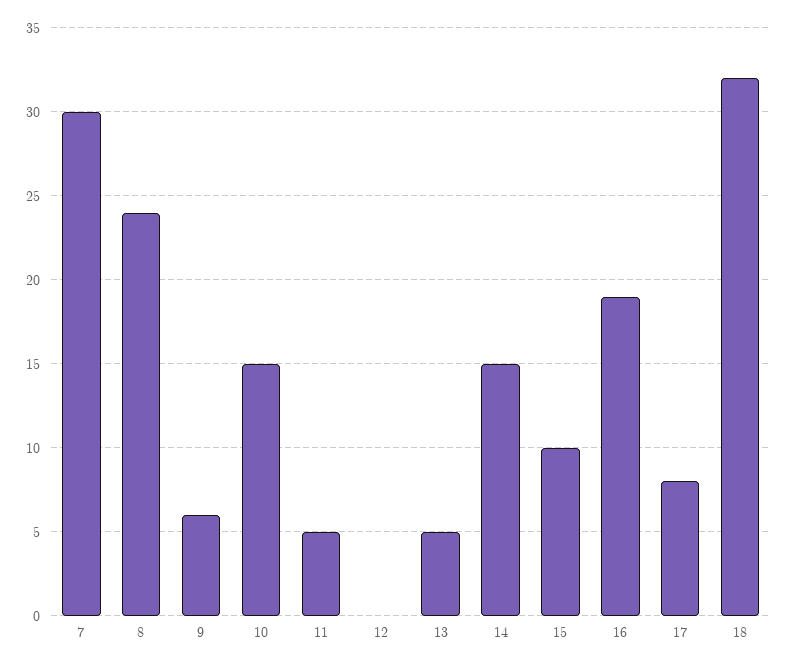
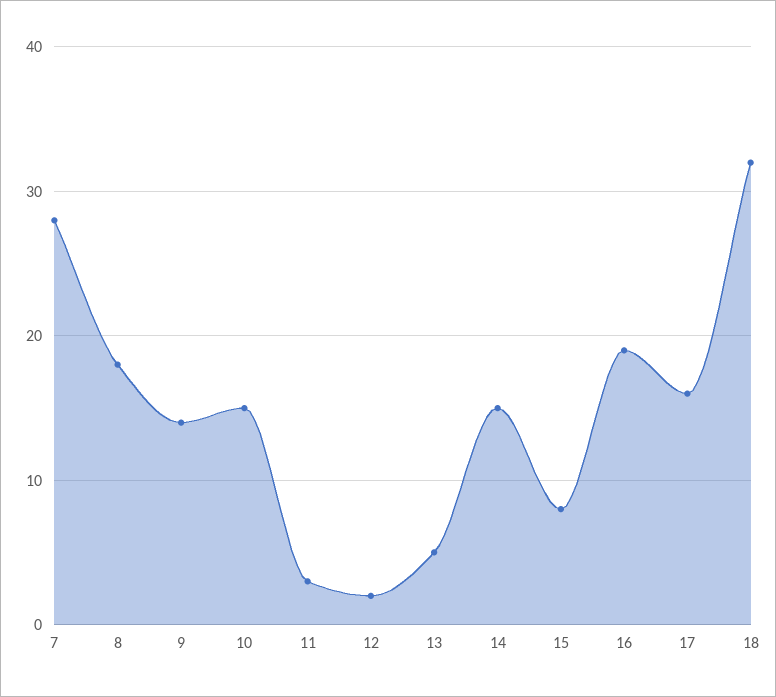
  {
-   "7": 30,
+   "7": 28,
-   "8": 24,
+   "8": 18,
-   "9": 6,
+   "9": 14,
    "10": 15,
-   "11": 5,
+   "11": 3,
-   "12": 0,
+   "12": 2,
    "13": 5,
    "14": 15,
-   "15": 10,
+   "15": 8,
    "16": 19,
-   "17": 8,
+   "17": 16,
    "18": 32
  }

